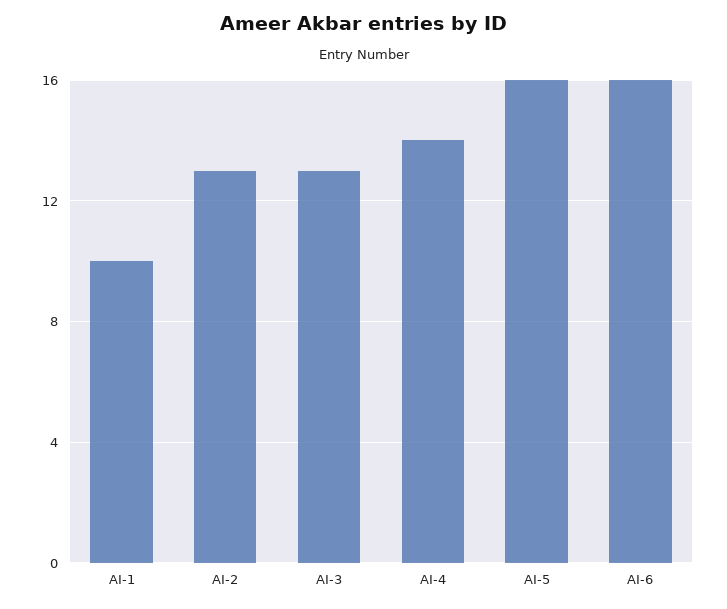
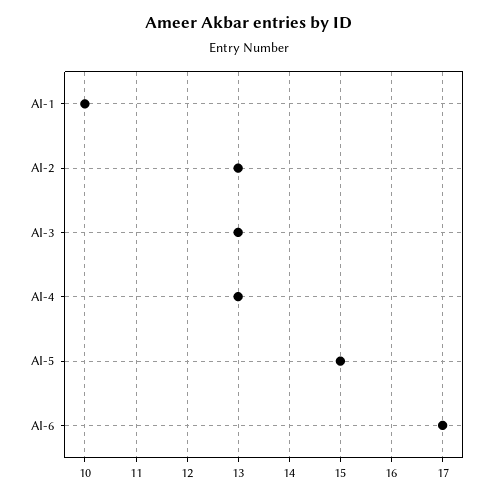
  {
    "AI-1": 10,
    "AI-2": 13,
    "AI-3": 13,
-   "AI-4": 14,
+   "AI-4": 13,
-   "AI-5": 16,
+   "AI-5": 15,
-   "AI-6": 16
+   "AI-6": 17
  }

